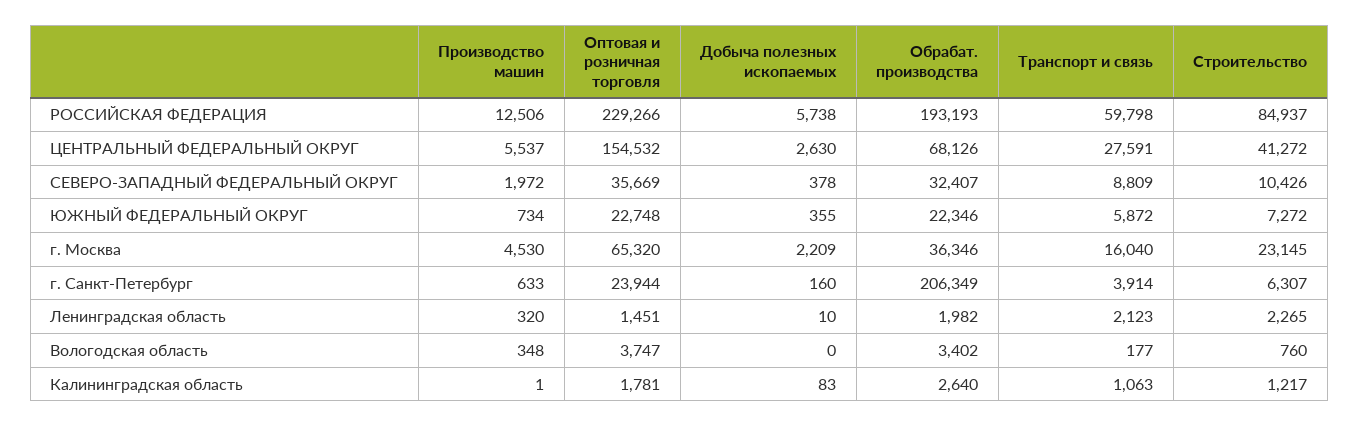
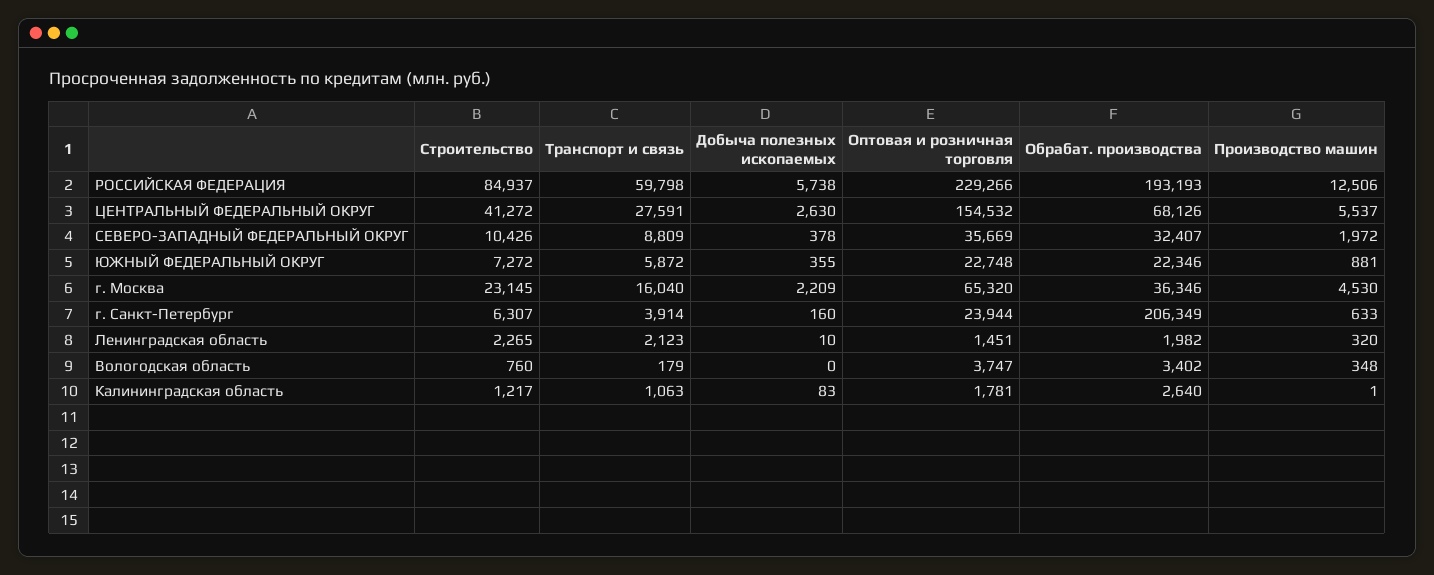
  {
    "Производство машин": {
      "РОССИЙСКАЯ ФЕДЕРАЦИЯ": 12506,
      "ЦЕНТРАЛЬНЫЙ ФЕДЕРАЛЬНЫЙ ОКРУГ": 5537,
      "СЕВЕРО-ЗАПАДНЫЙ ФЕДЕРАЛЬНЫЙ ОКРУГ": 1972,
-     "ЮЖНЫЙ ФЕДЕРАЛЬНЫЙ ОКРУГ": 734,
+     "ЮЖНЫЙ ФЕДЕРАЛЬНЫЙ ОКРУГ": 881,
      "г. Москва": 4530,
      "г. Санкт-Петербург": 633,
      "Ленинградская область": 320,
      "Вологодская область": 348,
      "Калининградская область": 1
    },
    "Оптовая и розничная торговля": {
      "РОССИЙСКАЯ ФЕДЕРАЦИЯ": 229266,
      "ЦЕНТРАЛЬНЫЙ ФЕДЕРАЛЬНЫЙ ОКРУГ": 154532,
      "СЕВЕРО-ЗАПАДНЫЙ ФЕДЕРАЛЬНЫЙ ОКРУГ": 35669,
      "ЮЖНЫЙ ФЕДЕРАЛЬНЫЙ ОКРУГ": 22748,
      "г. Москва": 65320,
      "г. Санкт-Петербург": 23944,
      "Ленинградская область": 1451,
      "Вологодская область": 3747,
      "Калининградская область": 1781
    },
    "Добыча полезных ископаемых": {
      "РОССИЙСКАЯ ФЕДЕРАЦИЯ": 5738,
      "ЦЕНТРАЛЬНЫЙ ФЕДЕРАЛЬНЫЙ ОКРУГ": 2630,
      "СЕВЕРО-ЗАПАДНЫЙ ФЕДЕРАЛЬНЫЙ ОКРУГ": 378,
      "ЮЖНЫЙ ФЕДЕРАЛЬНЫЙ ОКРУГ": 355,
      "г. Москва": 2209,
      "г. Санкт-Петербург": 160,
      "Ленинградская область": 10,
      "Вологодская область": 0,
      "Калининградская область": 83
    },
    "Обрабат. производства": {
      "РОССИЙСКАЯ ФЕДЕРАЦИЯ": 193193,
      "ЦЕНТРАЛЬНЫЙ ФЕДЕРАЛЬНЫЙ ОКРУГ": 68126,
      "СЕВЕРО-ЗАПАДНЫЙ ФЕДЕРАЛЬНЫЙ ОКРУГ": 32407,
      "ЮЖНЫЙ ФЕДЕРАЛЬНЫЙ ОКРУГ": 22346,
      "г. Москва": 36346,
      "г. Санкт-Петербург": 206349,
      "Ленинградская область": 1982,
      "Вологодская область": 3402,
      "Калининградская область": 2640
    },
    "Транспорт и связь": {
      "РОССИЙСКАЯ ФЕДЕРАЦИЯ": 59798,
      "ЦЕНТРАЛЬНЫЙ ФЕДЕРАЛЬНЫЙ ОКРУГ": 27591,
      "СЕВЕРО-ЗАПАДНЫЙ ФЕДЕРАЛЬНЫЙ ОКРУГ": 8809,
      "ЮЖНЫЙ ФЕДЕРАЛЬНЫЙ ОКРУГ": 5872,
      "г. Москва": 16040,
      "г. Санкт-Петербург": 3914,
      "Ленинградская область": 2123,
-     "Вологодская область": 177,
+     "Вологодская область": 179,
      "Калининградская область": 1063
    },
    "Строительство": {
      "РОССИЙСКАЯ ФЕДЕРАЦИЯ": 84937,
      "ЦЕНТРАЛЬНЫЙ ФЕДЕРАЛЬНЫЙ ОКРУГ": 41272,
      "СЕВЕРО-ЗАПАДНЫЙ ФЕДЕРАЛЬНЫЙ ОКРУГ": 10426,
      "ЮЖНЫЙ ФЕДЕРАЛЬНЫЙ ОКРУГ": 7272,
      "г. Москва": 23145,
      "г. Санкт-Петербург": 6307,
      "Ленинградская область": 2265,
      "Вологодская область": 760,
      "Калининградская область": 1217
    }
  }

